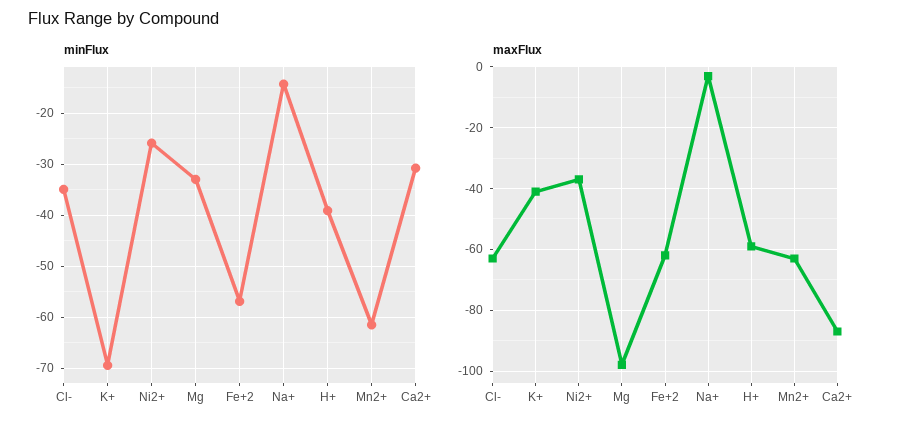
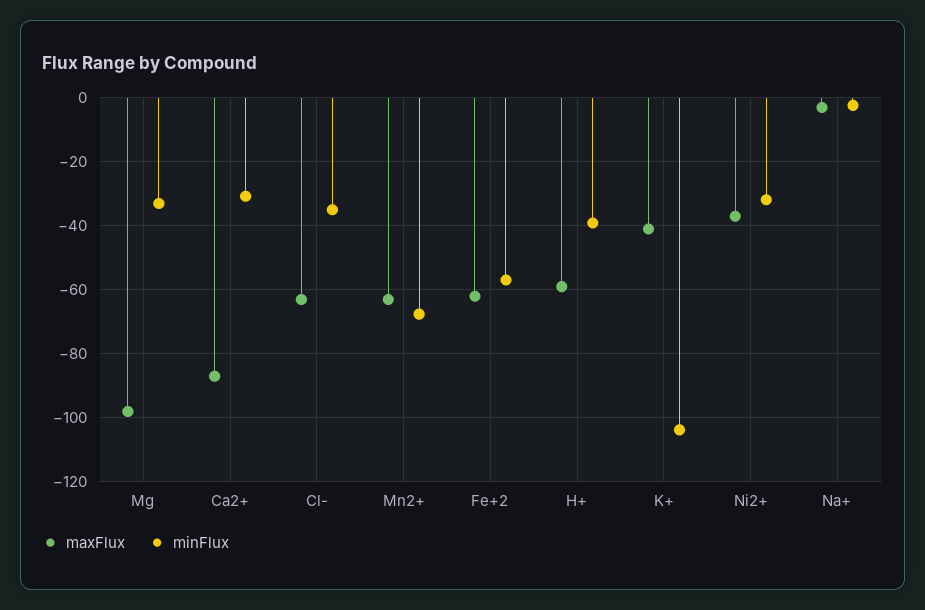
  {
    "minFlux": {
      "Cl-": -34,
-     "K+": -70,
+     "K+": -104,
-     "Ni2+": -26,
+     "Ni2+": -32,
      "Mg": -34,
      "Fe+2": -56,
-     "Na+": -14,
+     "Na+": -2,
      "H+": -40,
-     "Mn2+": -62,
+     "Mn2+": -68,
      "Ca2+": -30
    },
    "maxFlux": {
      "Cl-": -64,
      "K+": -42,
      "Ni2+": -38,
      "Mg": -98,
      "Fe+2": -62,
      "Na+": -4,
      "H+": -60,
      "Mn2+": -64,
      "Ca2+": -88
    }
  }

